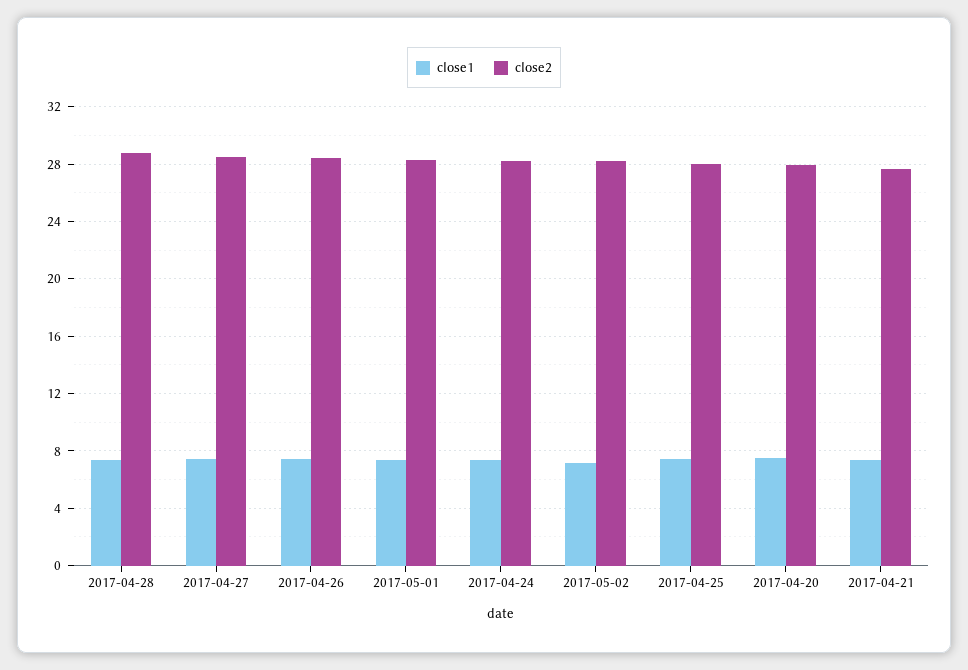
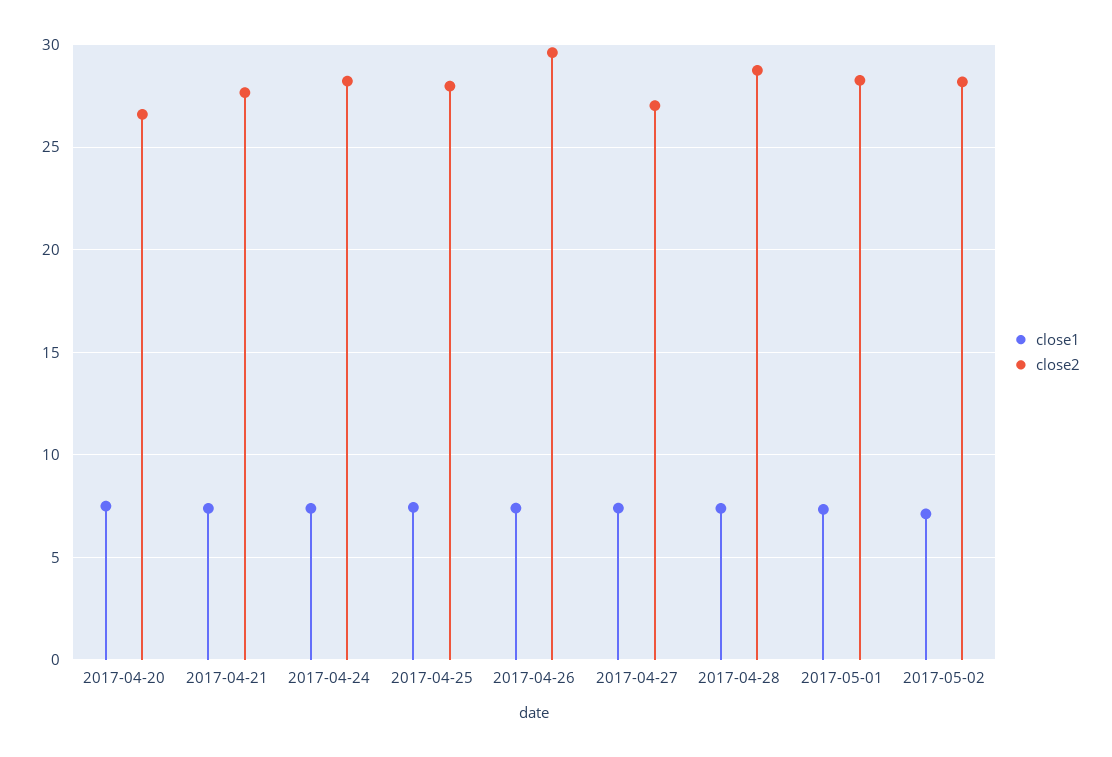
  {
    "close1": {
      "2017-04-28": 7.5,
      "2017-04-27": 7.5,
      "2017-04-26": 7.5,
      "2017-05-01": 7.5,
      "2017-04-24": 7.5,
      "2017-05-02": 7,
      "2017-04-25": 7.5,
      "2017-04-20": 7.5,
      "2017-04-21": 7.5
    },
    "close2": {
      "2017-04-28": 28.5,
-     "2017-04-27": 28.5,
+     "2017-04-27": 27,
-     "2017-04-26": 28.5,
+     "2017-04-26": 29.5,
      "2017-05-01": 28.5,
      "2017-04-24": 28,
      "2017-05-02": 28,
      "2017-04-25": 28,
-     "2017-04-20": 28,
+     "2017-04-20": 26.5,
      "2017-04-21": 27.5
    }
  }

